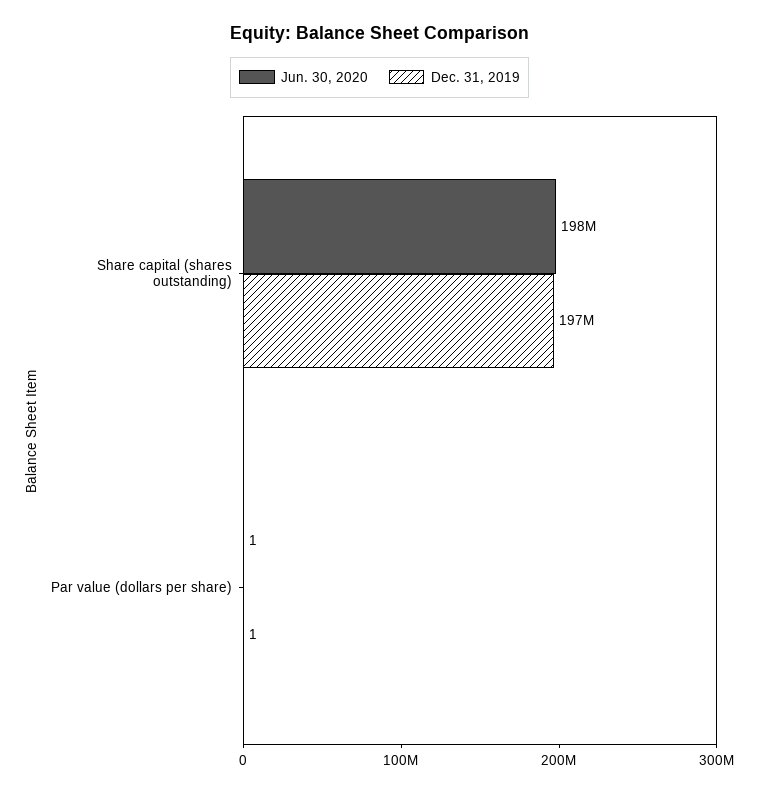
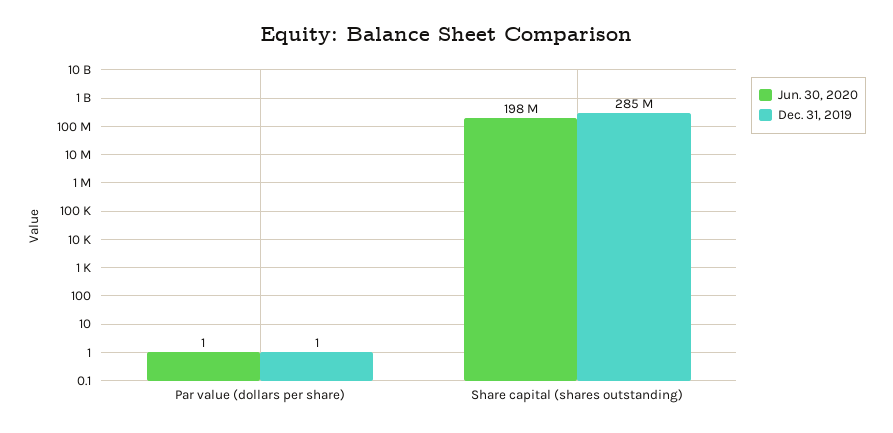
  {
    "Jun. 30, 2020": {
      "Share capital (shares outstanding)": 198000000,
      "Par value (dollars per share)": 1
    },
    "Dec. 31, 2019": {
-     "Share capital (shares outstanding)": 197000000,
+     "Share capital (shares outstanding)": 285000000,
      "Par value (dollars per share)": 1
    }
  }

